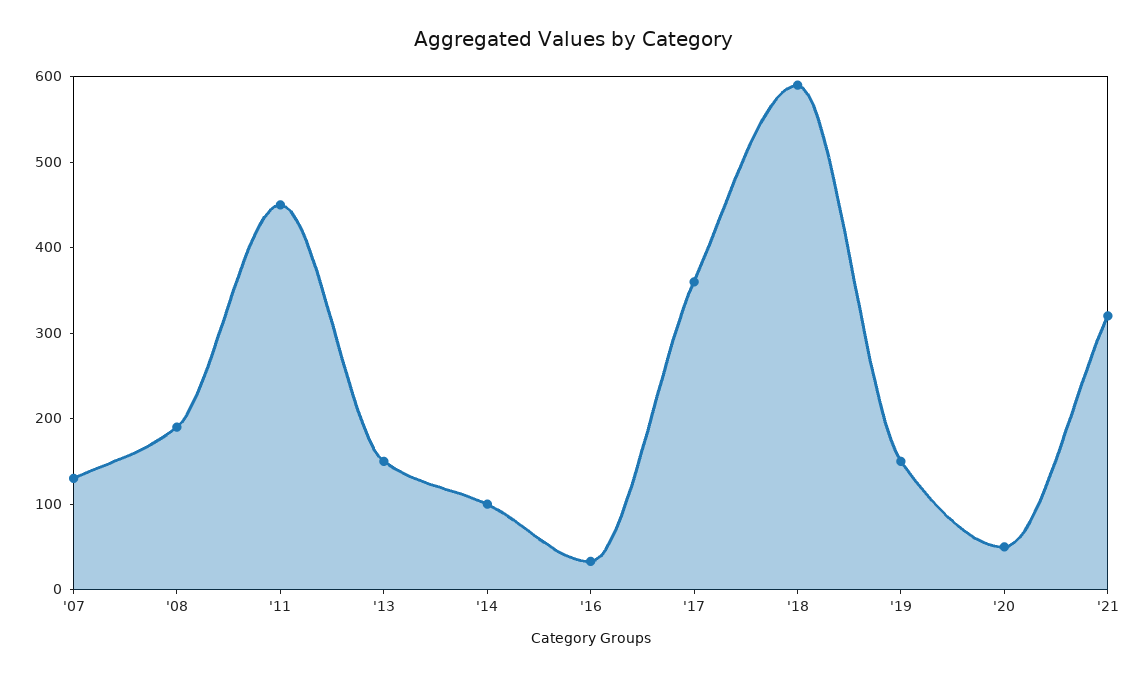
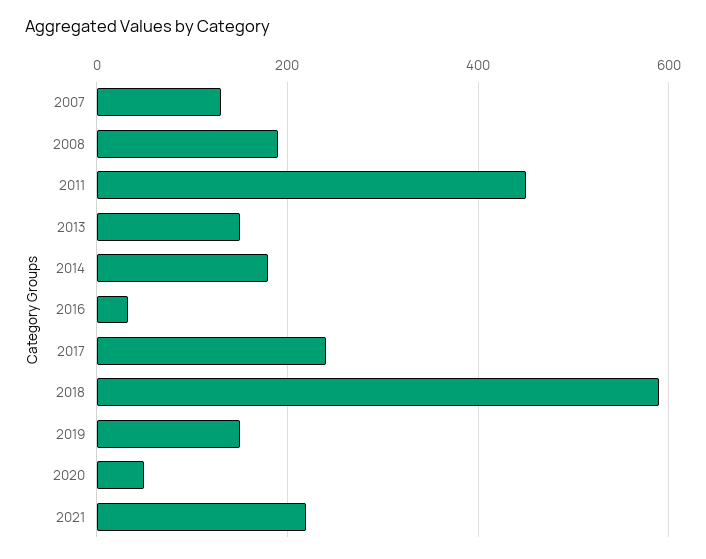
  {
    "'07": 140,
    "'08": 200,
    "'11": 460,
    "'13": 160,
-   "'14": 100,
+   "'14": 180,
    "'16": 40,
-   "'17": 360,
+   "'17": 240,
    "'18": 600,
    "'19": 160,
    "'20": 60,
-   "'21": 320
+   "'21": 220
  }

